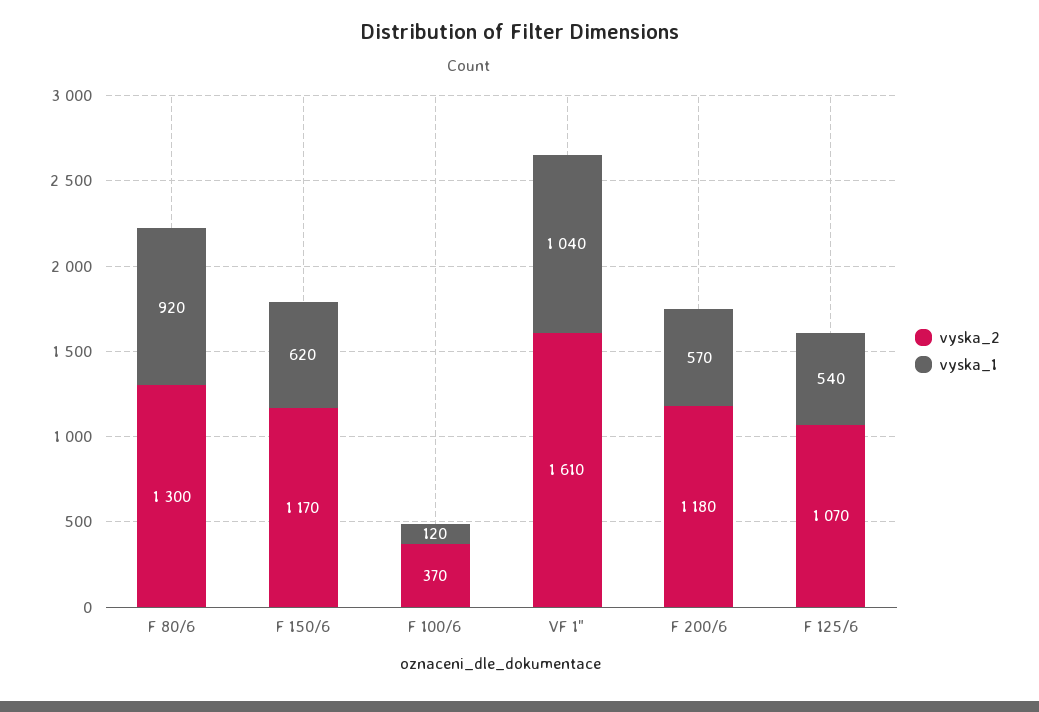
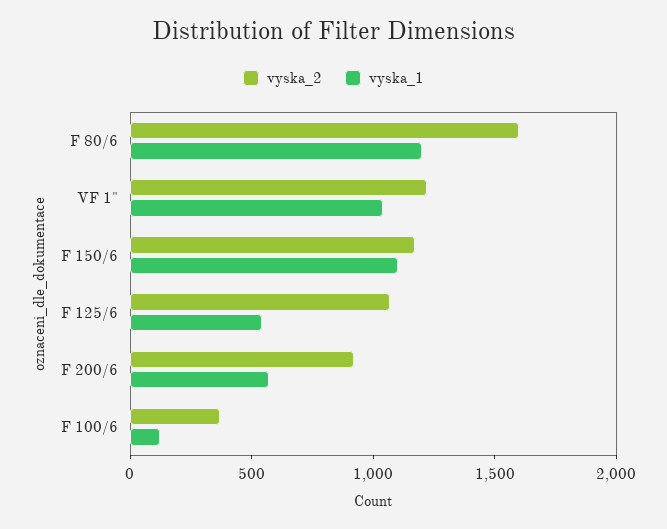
  {
    "vyska_2": {
-     "F 80/6": 1300,
+     "F 80/6": 1600,
      "F 150/6": 1170,
      "F 100/6": 370,
-     "VF 1\"": 1610,
+     "VF 1\"": 1200,
-     "F 200/6": 1180,
+     "F 200/6": 900,
      "F 125/6": 1070
    },
    "vyska_1": {
-     "F 80/6": 920,
+     "F 80/6": 1200,
-     "F 150/6": 620,
+     "F 150/6": 1100,
      "F 100/6": 120,
      "VF 1\"": 1040,
      "F 200/6": 570,
      "F 125/6": 540
    }
  }

